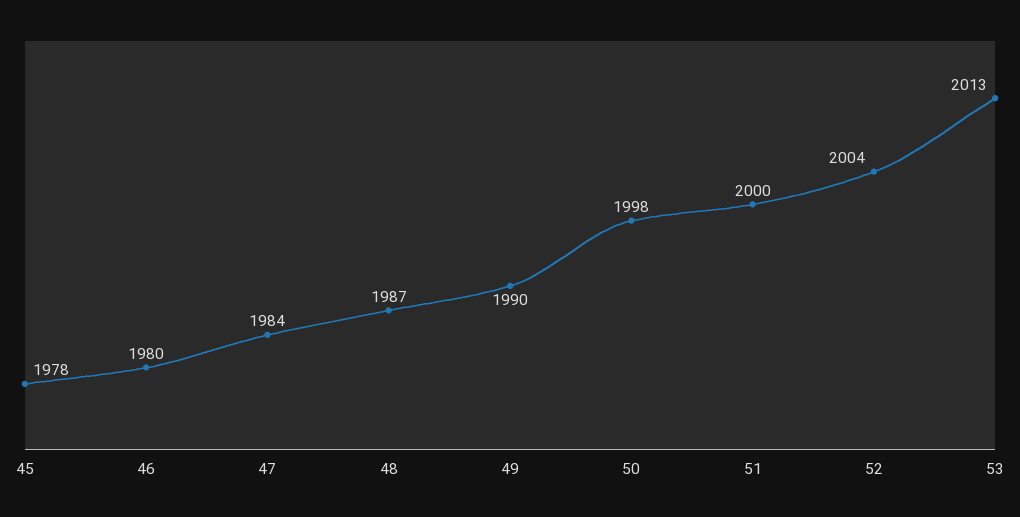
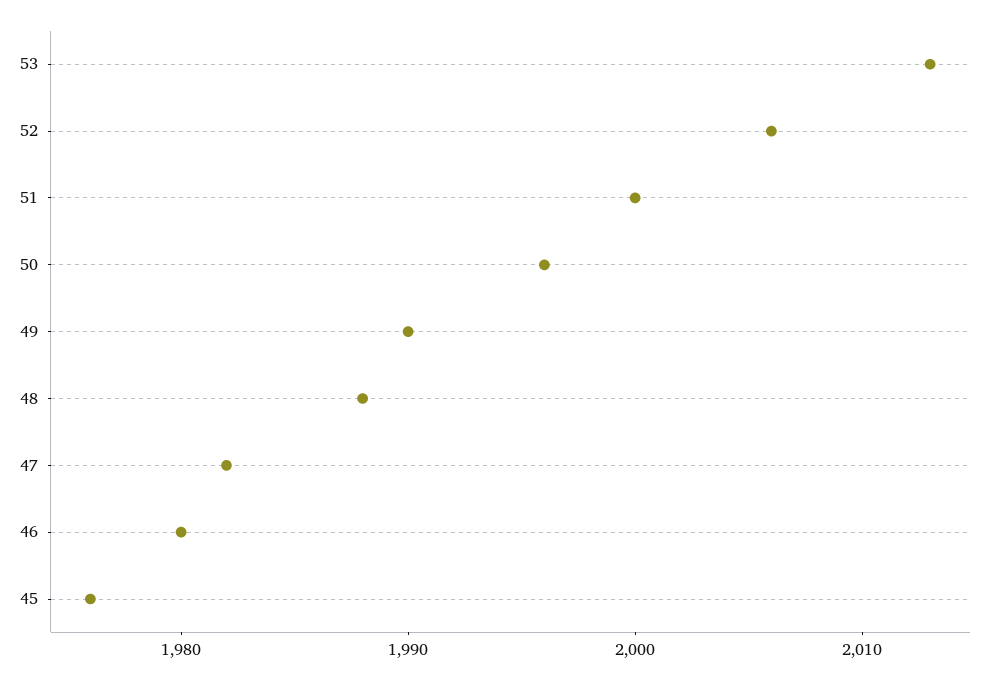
  {
-   "45": 1978,
+   "45": 1976,
    "46": 1980,
-   "47": 1984,
+   "47": 1982,
-   "48": 1987,
+   "48": 1988,
    "49": 1990,
-   "50": 1998,
+   "50": 1996,
    "51": 2000,
-   "52": 2004,
+   "52": 2006,
    "53": 2013
  }

